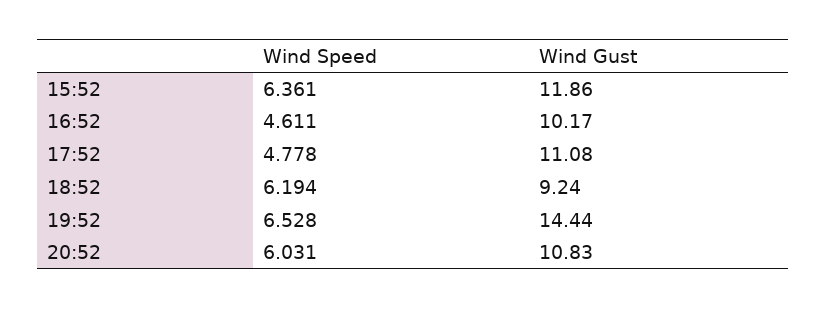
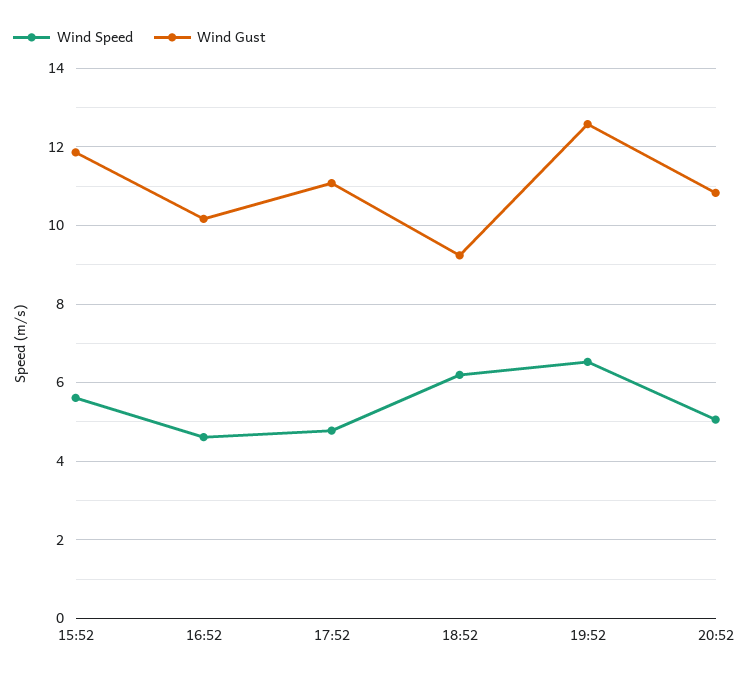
  {
    "Wind Speed": {
-     "15:52": 6.361,
+     "15:52": 5.6,
      "16:52": 4.611,
      "17:52": 4.778,
      "18:52": 6.194,
      "19:52": 6.528,
-     "20:52": 6.031
+     "20:52": 5
    },
    "Wind Gust": {
      "15:52": 11.86,
      "16:52": 10.17,
      "17:52": 11.08,
      "18:52": 9.24,
-     "19:52": 14.44,
+     "19:52": 12.6,
      "20:52": 10.83
    }
  }

